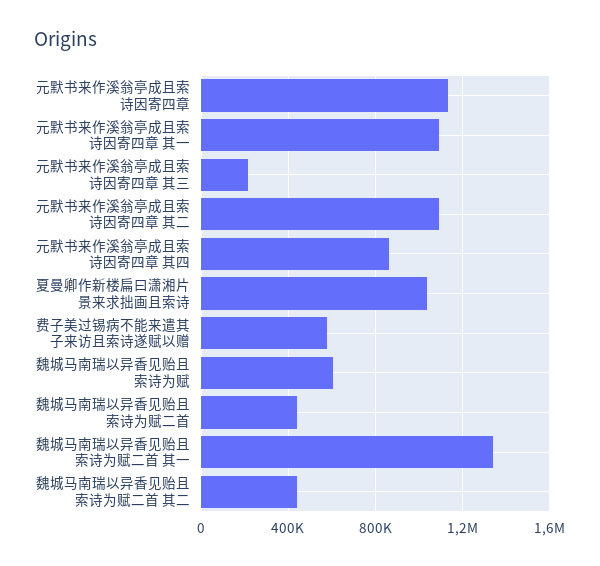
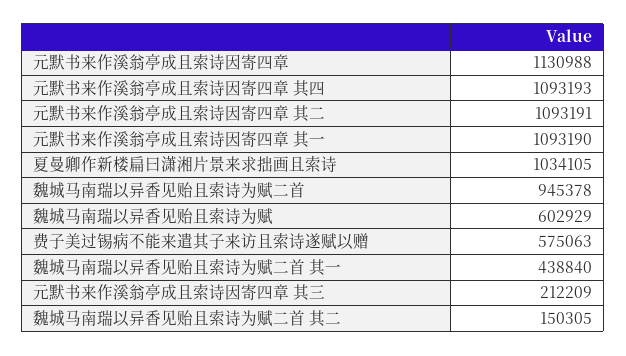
  {
    "元默书来作溪翁亭成且索诗因寄四章": 1130988,
    "元默书来作溪翁亭成且索诗因寄四章 其一": 1093190,
    "元默书来作溪翁亭成且索诗因寄四章 其三": 212209,
    "元默书来作溪翁亭成且索诗因寄四章 其二": 1093191,
-   "元默书来作溪翁亭成且索诗因寄四章 其四": 850000,
+   "元默书来作溪翁亭成且索诗因寄四章 其四": 1093193,
    "夏曼卿作新楼扁曰潇湘片景来求拙画且索诗": 1034105,
    "费子美过锡病不能来遣其子来访且索诗遂赋以赠": 575063,
    "魏城马南瑞以异香见贻且索诗为赋": 602929,
-   "魏城马南瑞以异香见贻且索诗为赋二首": 450000,
+   "魏城马南瑞以异香见贻且索诗为赋二首": 945378,
-   "魏城马南瑞以异香见贻且索诗为赋二首 其一": 1350000,
+   "魏城马南瑞以异香见贻且索诗为赋二首 其一": 438840,
-   "魏城马南瑞以异香见贻且索诗为赋二首 其二": 450000
+   "魏城马南瑞以异香见贻且索诗为赋二首 其二": 150305
  }

